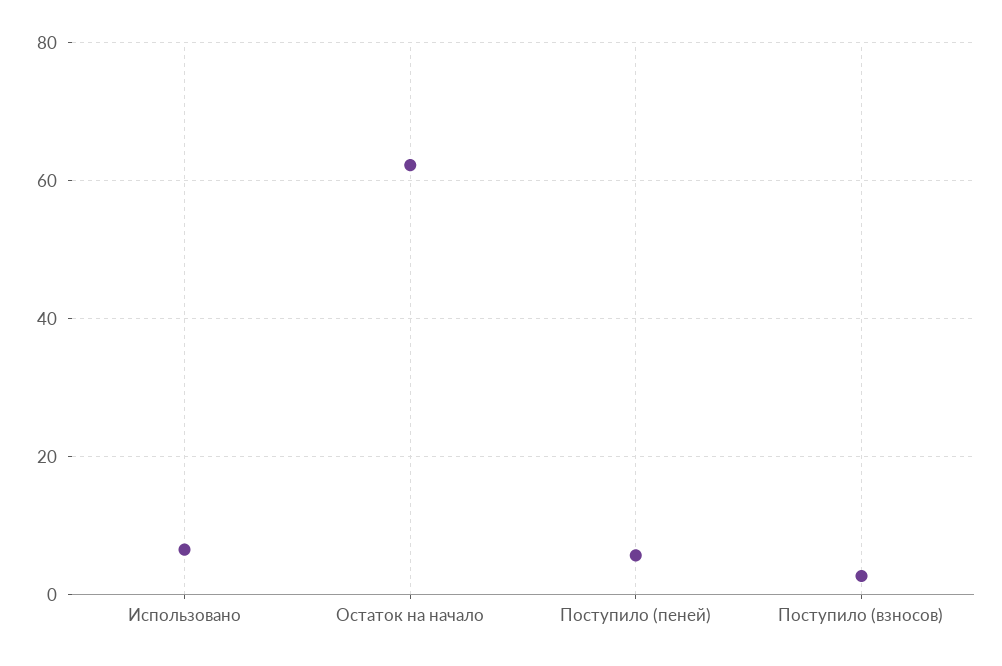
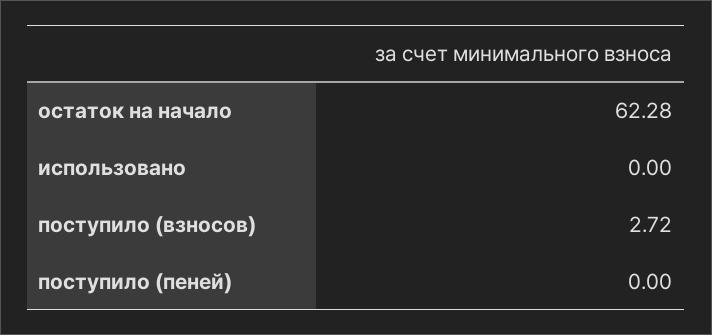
  {
-   "Использовано": 6,
+   "Использовано": 0,
    "Остаток на начало": 62.28,
-   "Поступило (пеней)": 6,
+   "Поступило (пеней)": 0,
    "Поступило (взносов)": 2.72
  }

